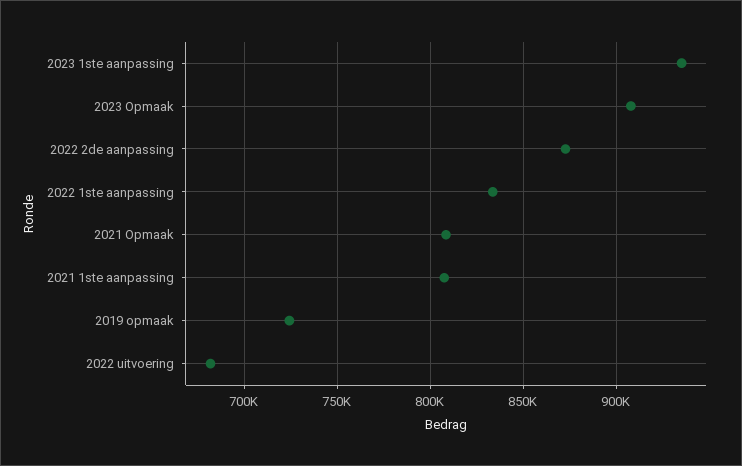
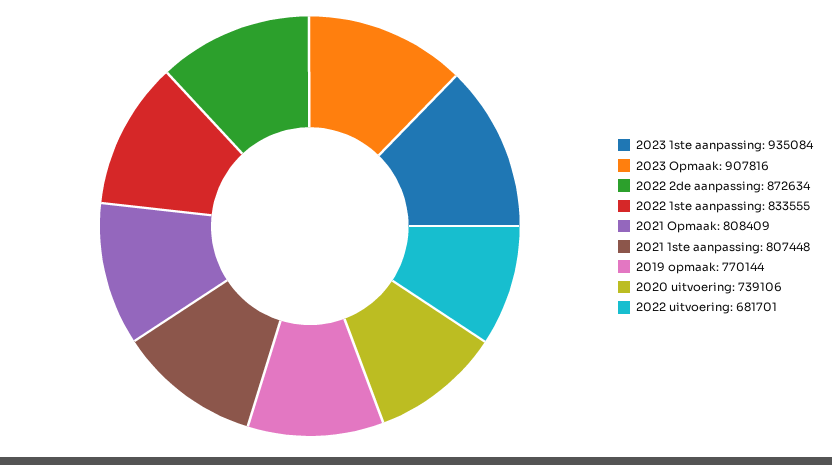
  {
    "2023 1ste aanpassing": 935084,
    "2023 Opmaak": 907816,
    "2022 2de aanpassing": 872634,
    "2022 1ste aanpassing": 833555,
    "2021 Opmaak": 808409,
    "2021 1ste aanpassing": 807448,
-   "2019 opmaak": 725000,
+   "2019 opmaak": 770144,
-   "2022 uitvoering": 681701
+   "2022 uitvoering": 681701,
+   "2020 uitvoering": 739106
  }

